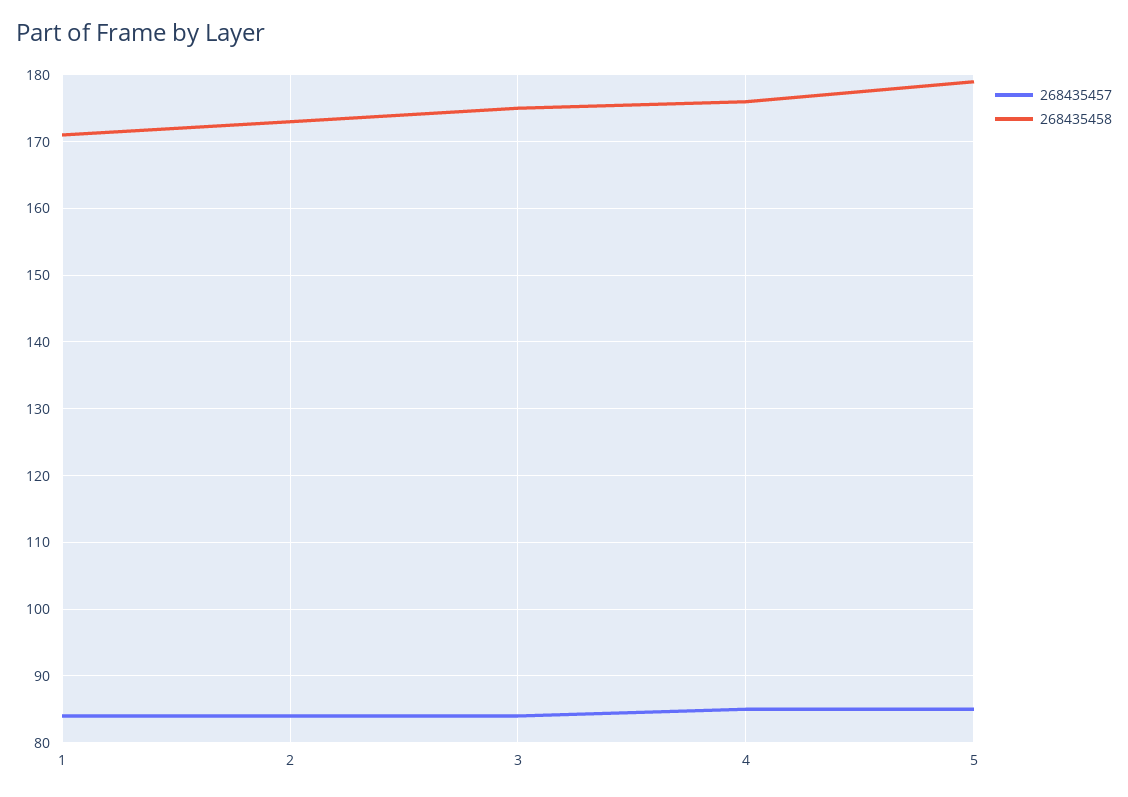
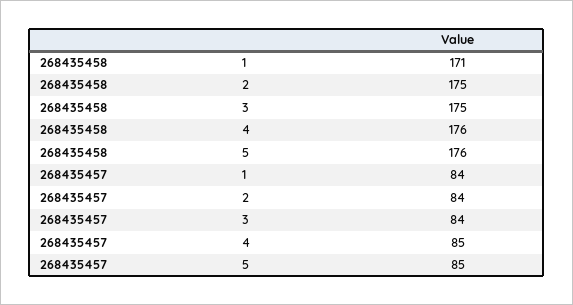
  {
    "268435457": {
      "1": 84,
      "2": 84,
      "3": 84,
      "4": 85,
      "5": 85
    },
    "268435458": {
      "1": 171,
-     "2": 173,
+     "2": 175,
      "3": 175,
      "4": 176,
-     "5": 179
+     "5": 176
    }
  }

